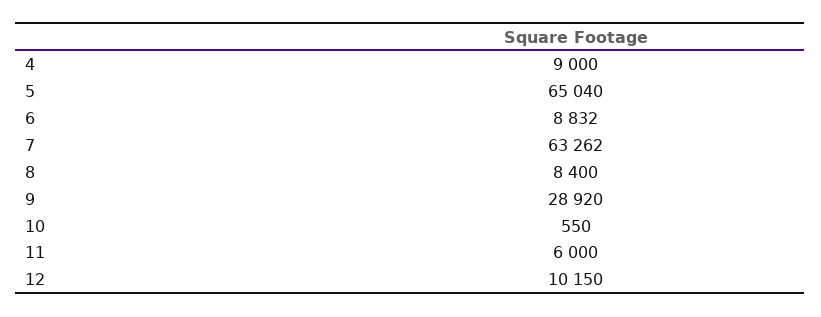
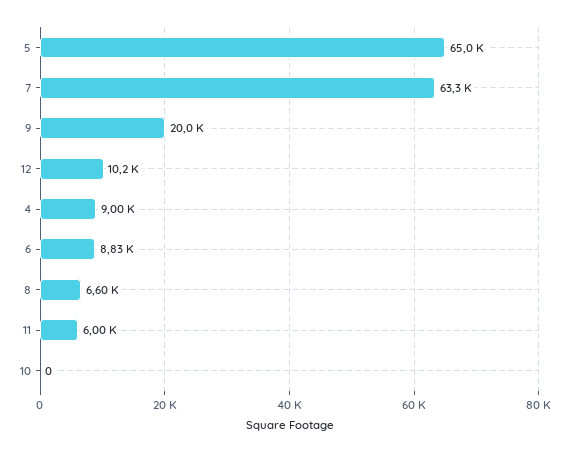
  {
    "4": 9000,
    "5": 65040,
    "6": 8832,
    "7": 63262,
-   "8": 8400,
+   "8": 6600,
-   "9": 28920,
+   "9": 20000,
-   "10": 550,
+   "10": 0,
    "11": 6000,
    "12": 10150
  }

